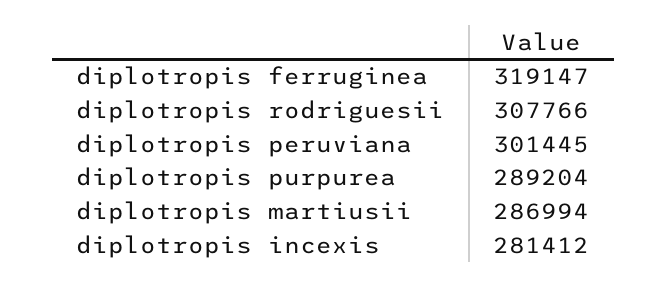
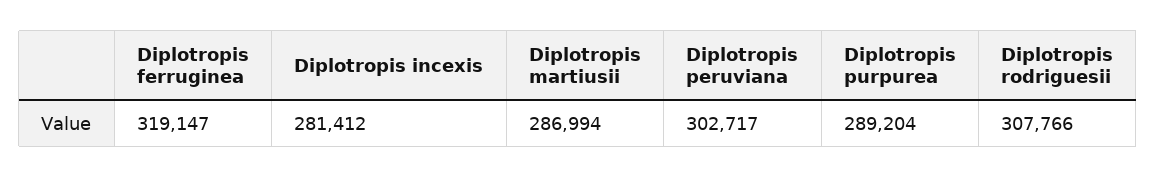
  {
    "diplotropis ferruginea": 319147,
    "diplotropis rodriguesii": 307766,
-   "diplotropis peruviana": 301445,
+   "diplotropis peruviana": 302717,
    "diplotropis purpurea": 289204,
    "diplotropis martiusii": 286994,
    "diplotropis incexis": 281412
  }

